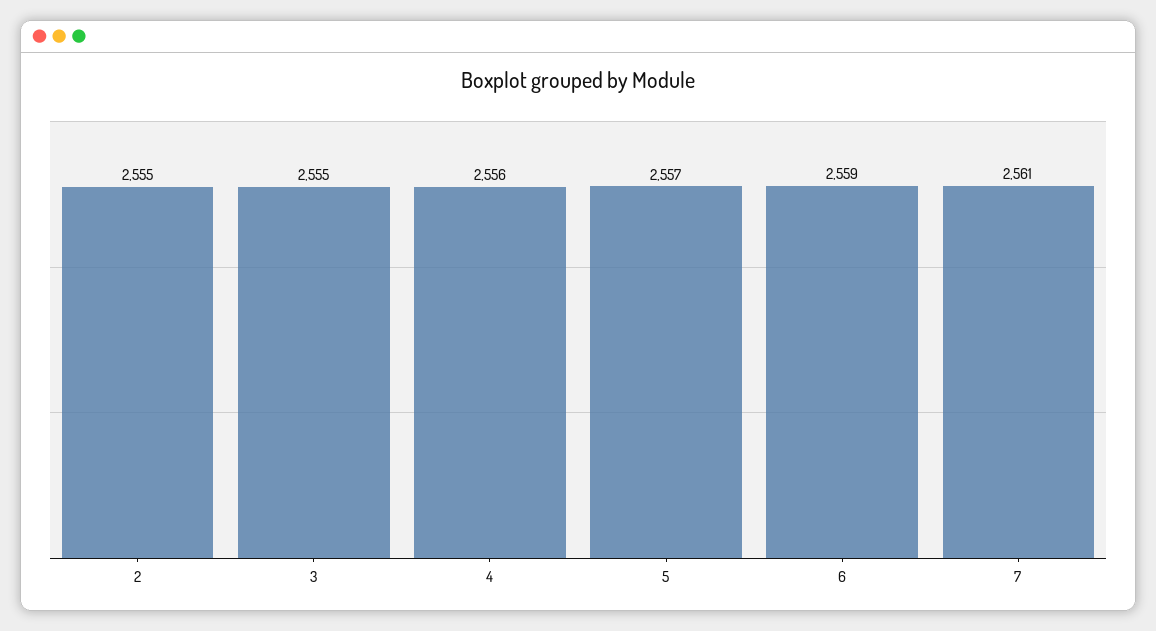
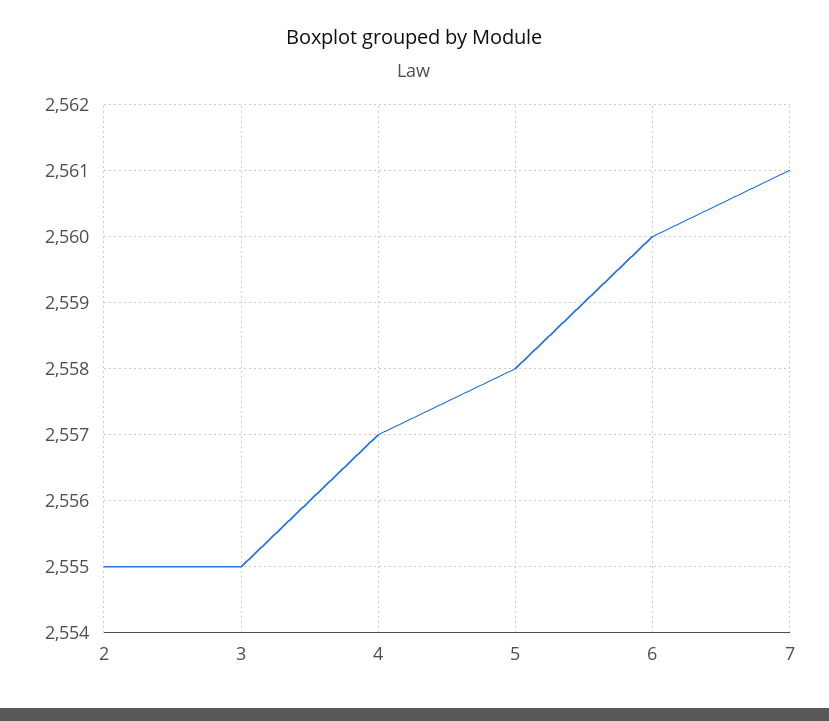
  {
    "2": 2555,
    "3": 2555,
-   "4": 2556,
+   "4": 2557,
-   "5": 2557,
+   "5": 2558,
-   "6": 2559,
+   "6": 2560,
    "7": 2561
  }

